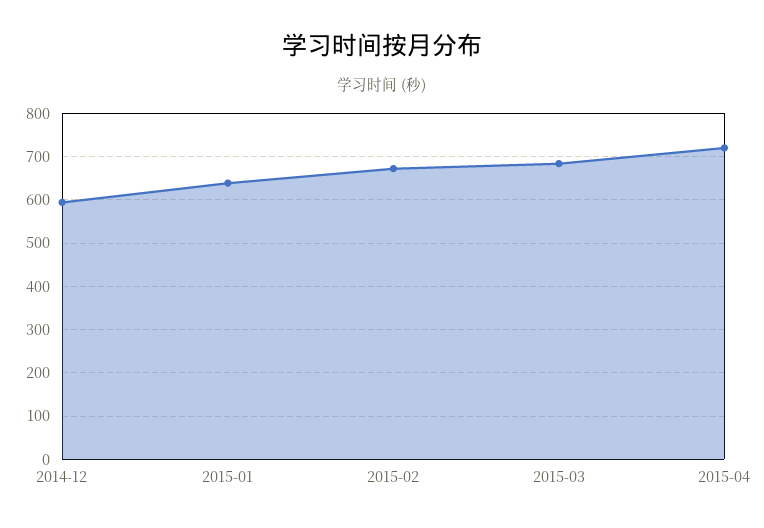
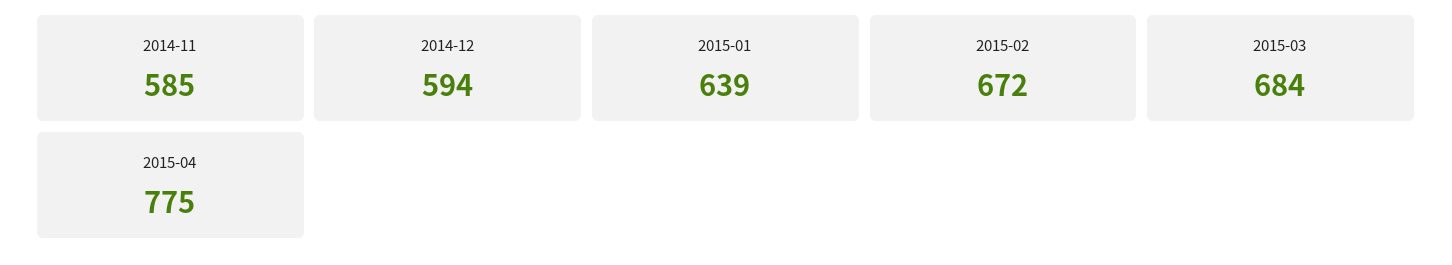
  {
    "2014-12": 594,
    "2015-01": 639,
    "2015-02": 672,
    "2015-03": 684,
-   "2015-04": 720
+   "2015-04": 775,
+   "2014-11": 585
  }

